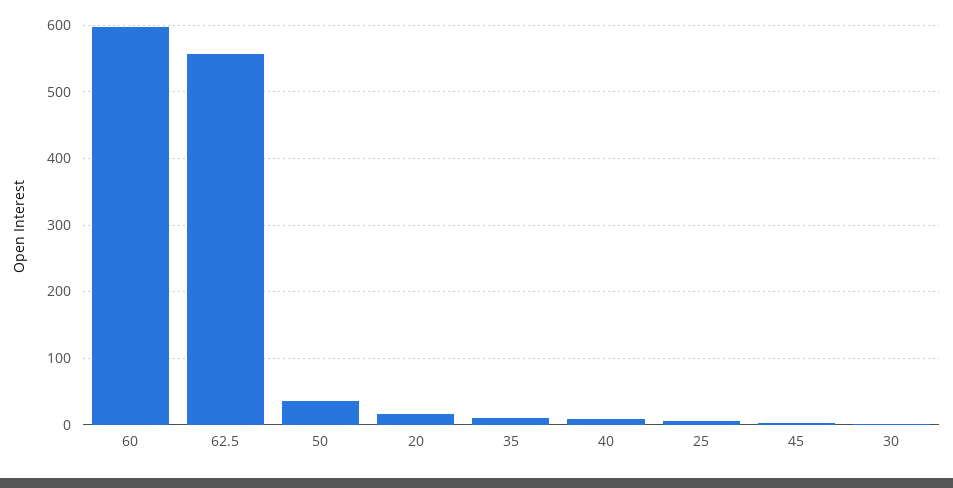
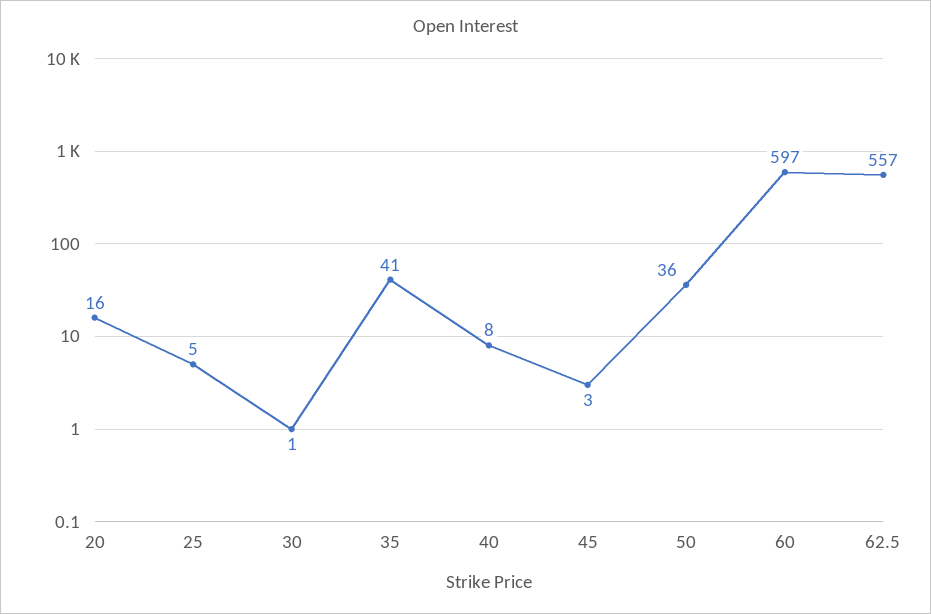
  {
    "60": 597,
    "62.5": 557,
    "50": 36,
    "20": 16,
-   "35": 10,
+   "35": 41,
    "40": 8,
    "25": 5,
    "45": 3,
    "30": 1
  }

